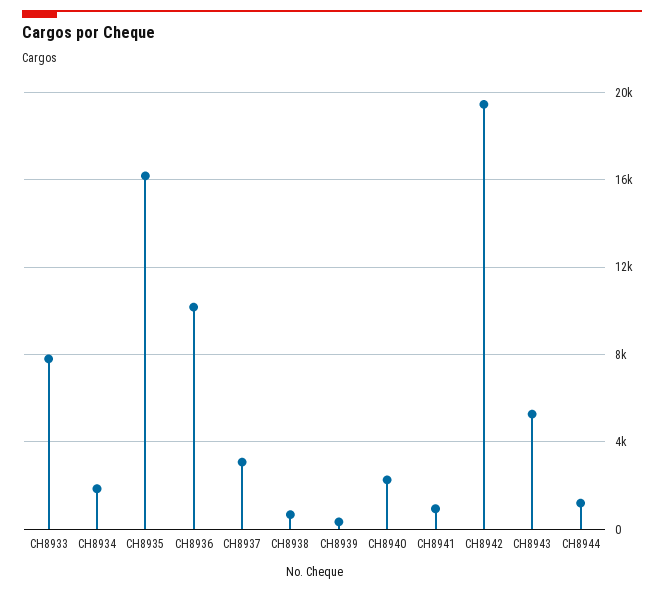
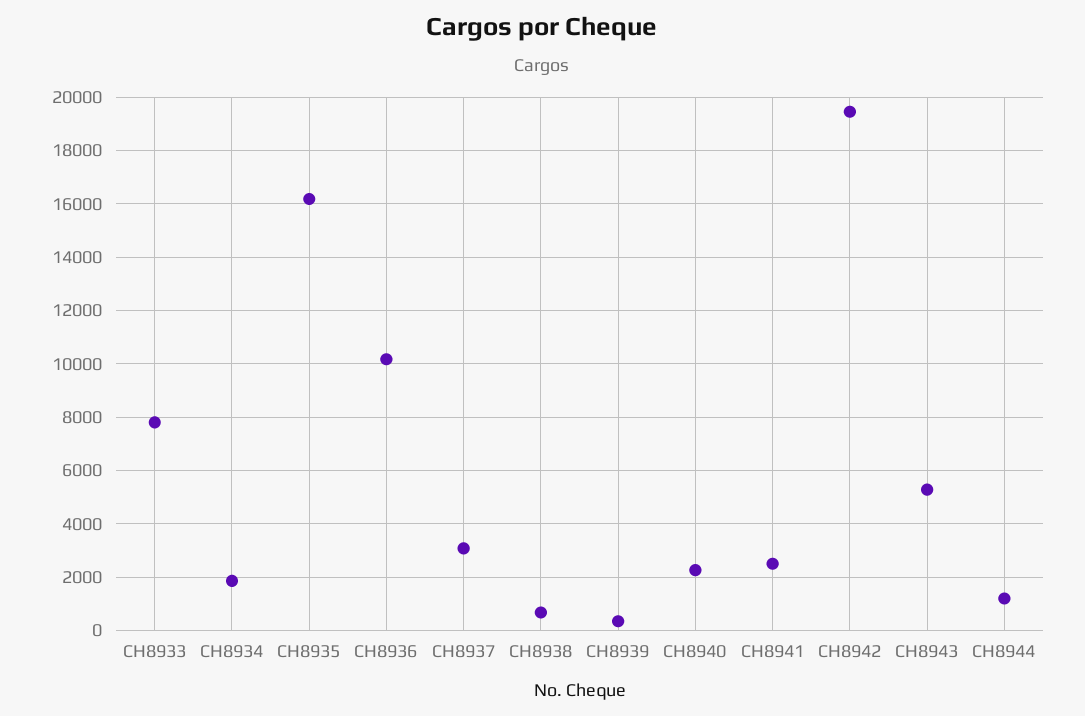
  {
    "CH8933": 7750,
    "CH8934": 1750,
    "CH8935": 16250,
    "CH8936": 10250,
    "CH8937": 3000,
    "CH8938": 750,
    "CH8939": 250,
    "CH8940": 2250,
-   "CH8941": 1000,
+   "CH8941": 2500,
    "CH8942": 19500,
    "CH8943": 5250,
    "CH8944": 1250
  }

